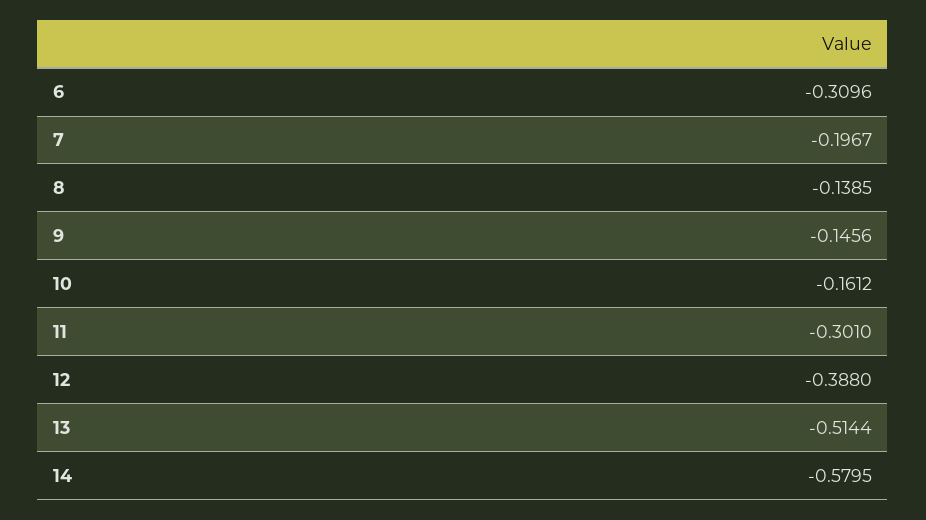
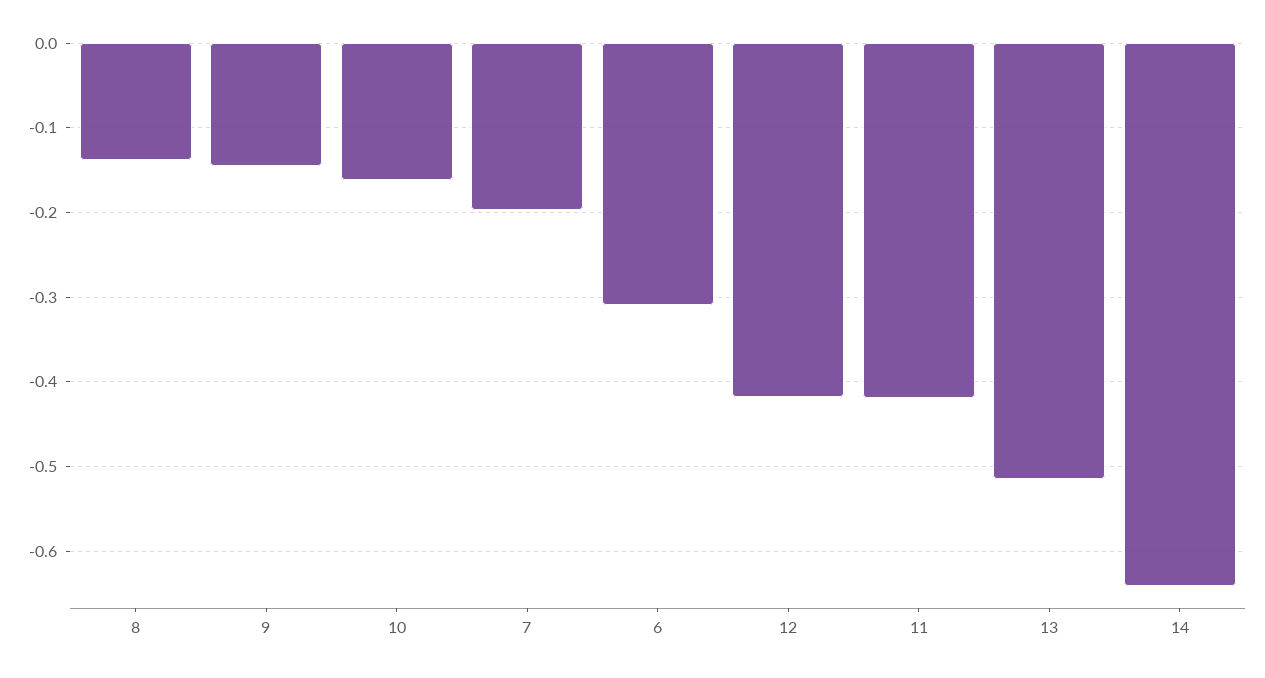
  {
    "6": -0.3096,
    "7": -0.1967,
    "8": -0.1385,
    "9": -0.1456,
    "10": -0.1612,
-   "11": -0.301,
+   "11": -0.42,
-   "12": -0.388,
+   "12": -0.42,
    "13": -0.5144,
-   "14": -0.5795
+   "14": -0.64
  }

